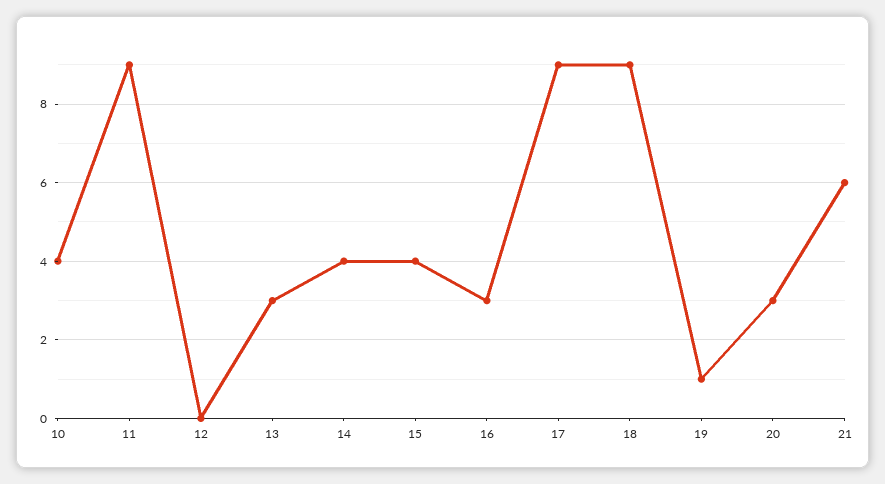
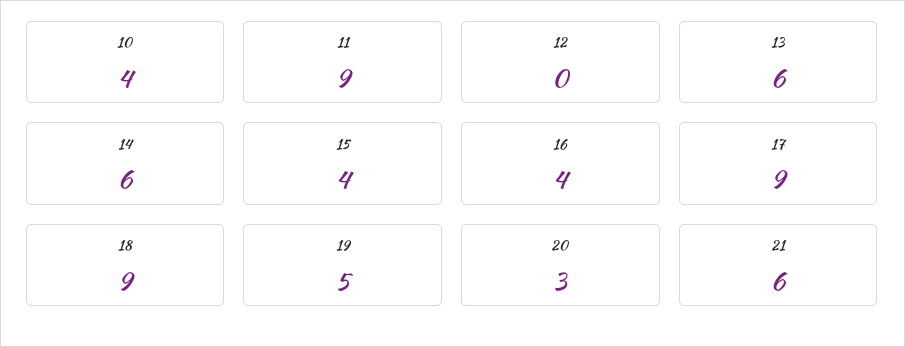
  {
    "10": 4,
    "11": 9,
    "12": 0,
-   "13": 3,
+   "13": 6,
-   "14": 4,
+   "14": 6,
    "15": 4,
-   "16": 3,
+   "16": 4,
    "17": 9,
    "18": 9,
-   "19": 1,
+   "19": 5,
    "20": 3,
    "21": 6
  }

